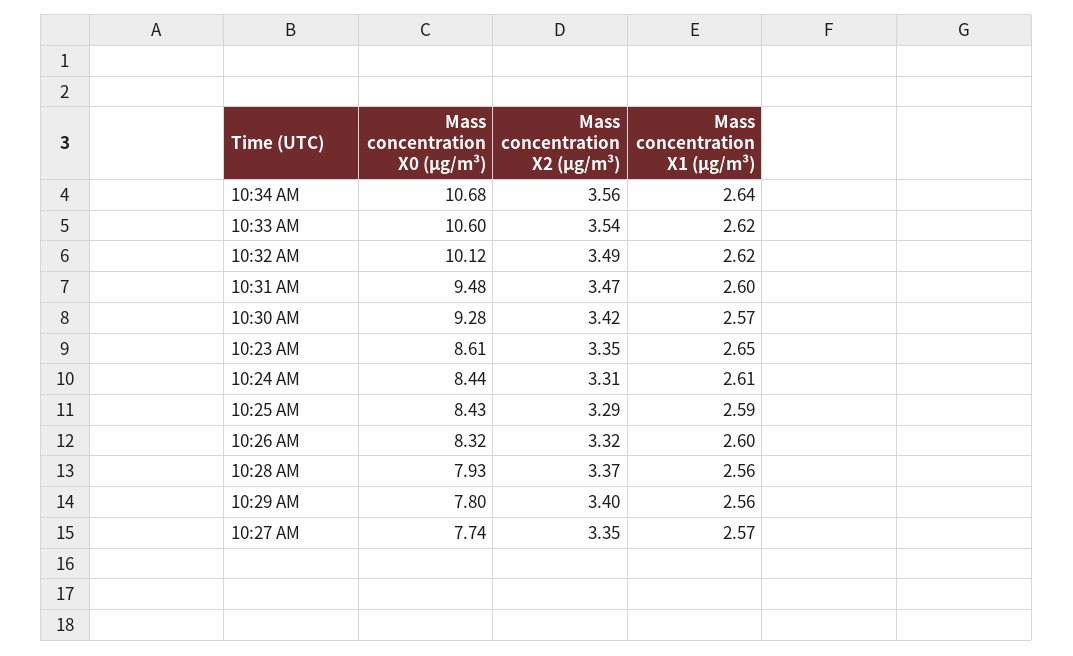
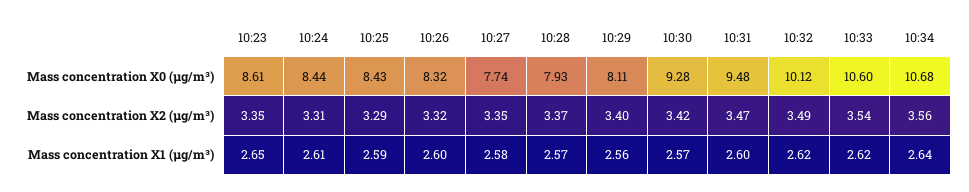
  {
    "Mass concentration X0 (μg/m³)": {
      "10:34 AM": 10.68,
      "10:33 AM": 10.6,
      "10:32 AM": 10.12,
      "10:31 AM": 9.48,
      "10:30 AM": 9.28,
      "10:23 AM": 8.61,
      "10:24 AM": 8.44,
      "10:25 AM": 8.43,
      "10:26 AM": 8.32,
      "10:28 AM": 7.93,
-     "10:29 AM": 7.8,
+     "10:29 AM": 8.11,
      "10:27 AM": 7.74
    },
    "Mass concentration X2 (μg/m³)": {
      "10:34 AM": 3.56,
      "10:33 AM": 3.54,
      "10:32 AM": 3.49,
      "10:31 AM": 3.47,
      "10:30 AM": 3.42,
      "10:23 AM": 3.35,
      "10:24 AM": 3.31,
      "10:25 AM": 3.29,
      "10:26 AM": 3.32,
      "10:28 AM": 3.37,
      "10:29 AM": 3.4,
      "10:27 AM": 3.35
    },
    "Mass concentration X1 (μg/m³)": {
      "10:34 AM": 2.64,
      "10:33 AM": 2.62,
      "10:32 AM": 2.62,
      "10:31 AM": 2.6,
      "10:30 AM": 2.57,
      "10:23 AM": 2.65,
      "10:24 AM": 2.61,
      "10:25 AM": 2.59,
      "10:26 AM": 2.6,
-     "10:28 AM": 2.56,
+     "10:28 AM": 2.57,
      "10:29 AM": 2.56,
-     "10:27 AM": 2.57
+     "10:27 AM": 2.58
    }
  }

